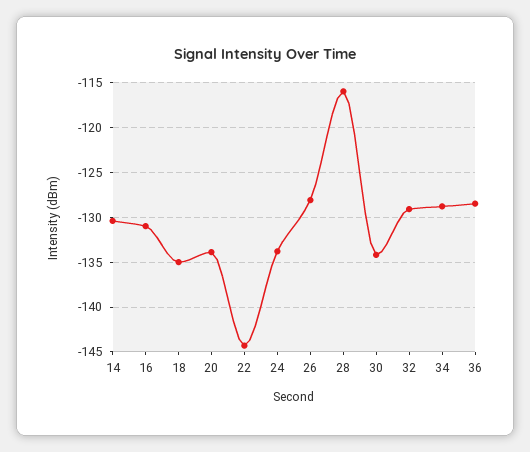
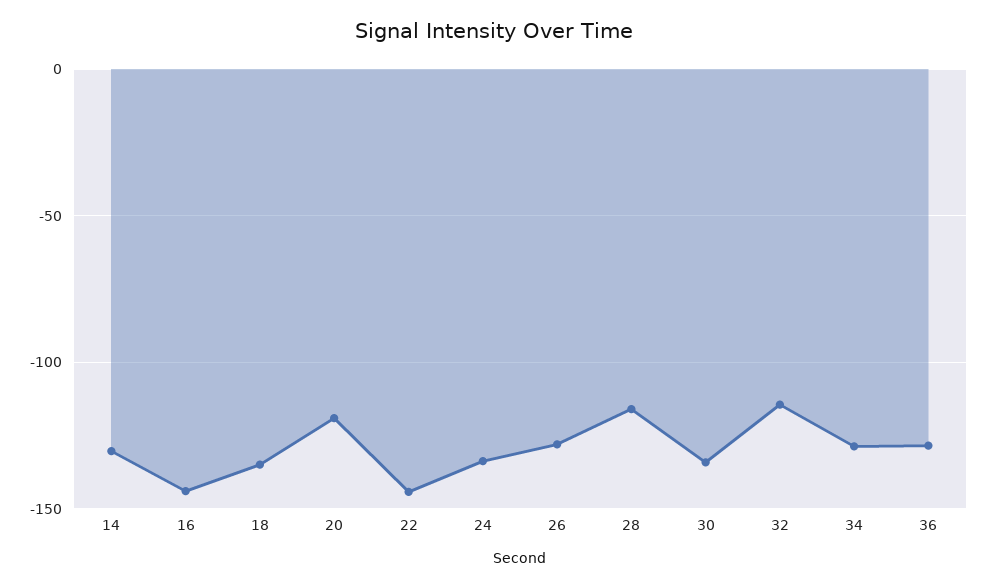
  {
    "14": -130,
-   "16": -131,
+   "16": -145,
    "18": -135,
-   "20": -134,
+   "20": -120,
    "22": -144,
    "24": -134,
    "26": -128,
    "28": -116,
    "30": -134,
-   "32": -129,
+   "32": -115,
    "34": -129,
    "36": -129
  }

